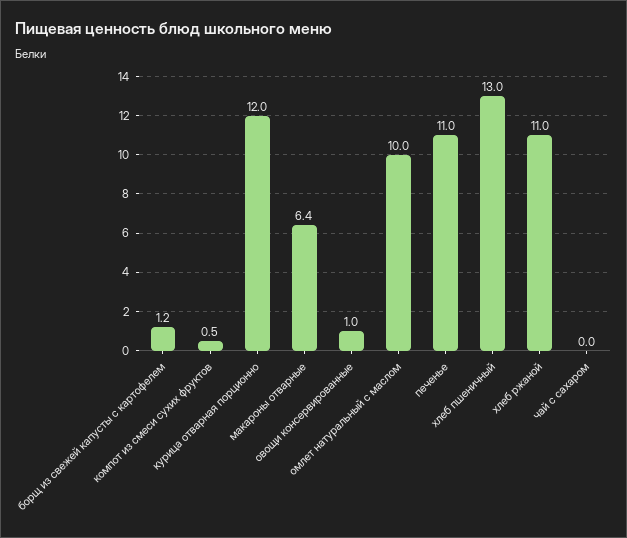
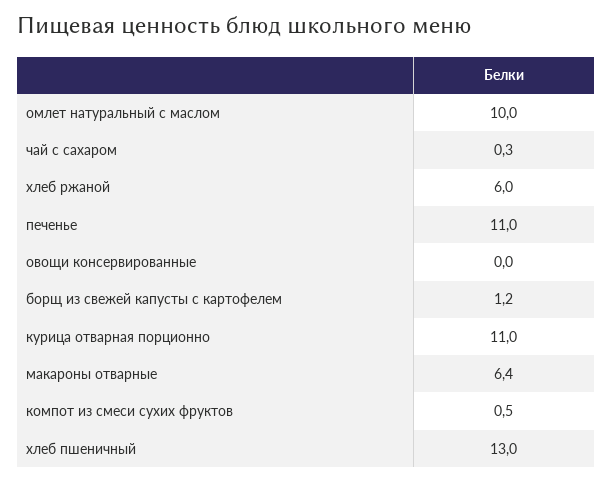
  {
    "борщ из свежей капусты с картофелем": 1.2,
    "компот из смеси сухих фруктов": 0.5,
-   "курица отварная порционно": 12,
+   "курица отварная порционно": 11,
    "макароны отварные": 6.4,
-   "овощи консервированные": 1,
+   "овощи консервированные": 0,
    "омлет натуральный с маслом": 10,
    "печенье": 11,
    "хлеб пшеничный": 13,
-   "хлеб ржаной": 11,
+   "хлеб ржаной": 6,
-   "чай с сахаром": 0
+   "чай с сахаром": 0.3
  }

